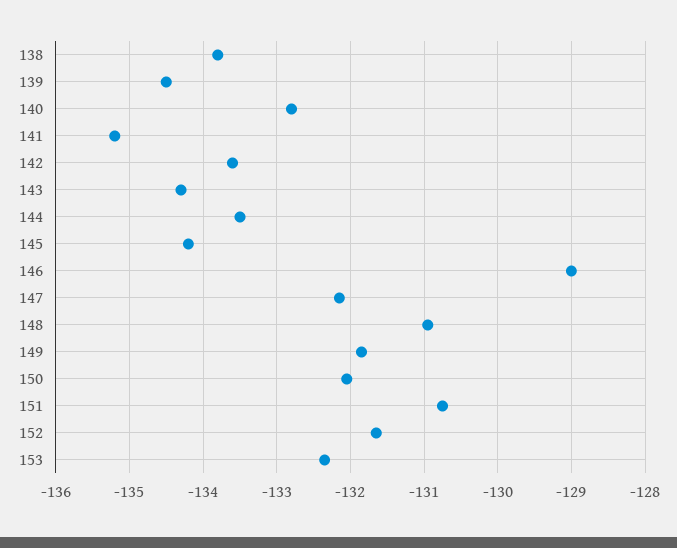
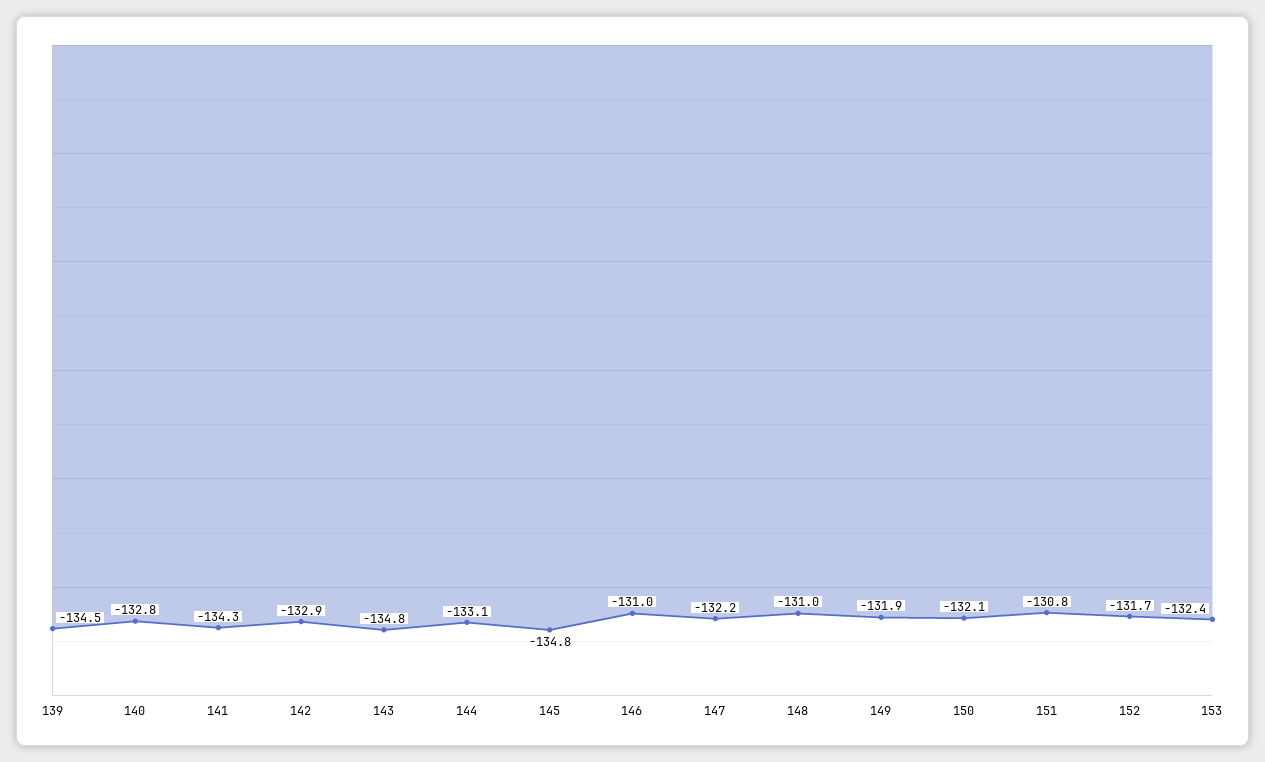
  {
-   "138": -133.8,
    "139": -134.5,
    "140": -132.8,
-   "141": -135.2,
+   "141": -134.3,
-   "142": -133.6,
+   "142": -132.9,
-   "143": -134.3,
+   "143": -134.8,
-   "144": -133.5,
+   "144": -133.1,
-   "145": -134.2,
+   "145": -134.8,
-   "146": -129,
+   "146": -131,
    "147": -132.2,
    "148": -131,
    "149": -131.9,
    "150": -132.1,
    "151": -130.8,
    "152": -131.7,
    "153": -132.4
  }

